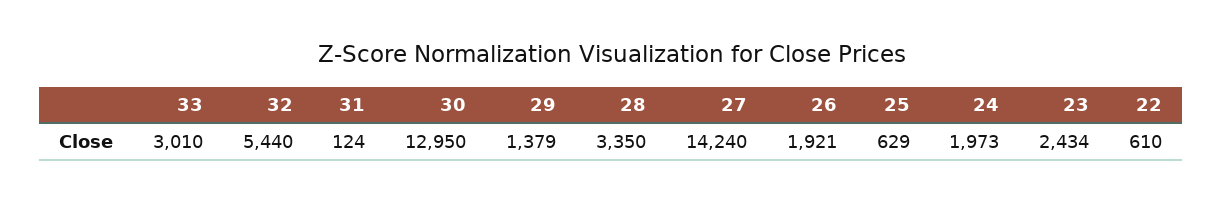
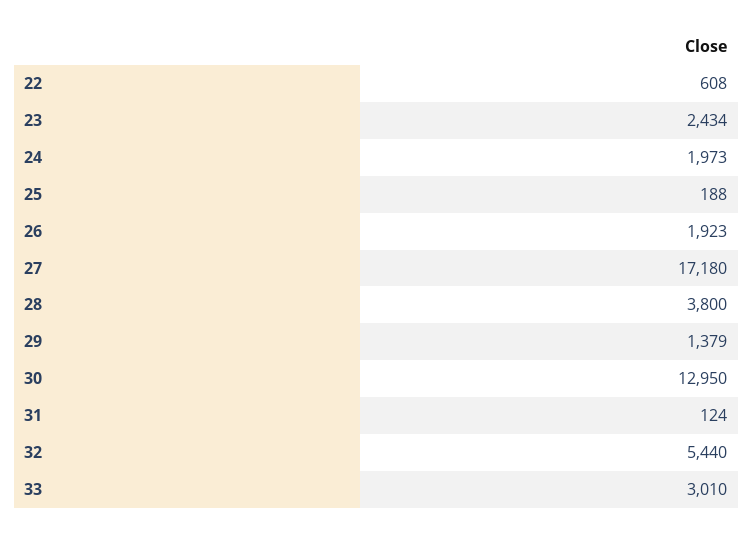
  {
    "33": 3010,
    "32": 5440,
    "31": 124,
    "30": 12950,
    "29": 1379,
-   "28": 3350,
+   "28": 3800,
-   "27": 14240,
+   "27": 17180,
-   "26": 1921,
+   "26": 1923,
-   "25": 629,
+   "25": 188,
    "24": 1973,
    "23": 2434,
-   "22": 610
+   "22": 608
  }

